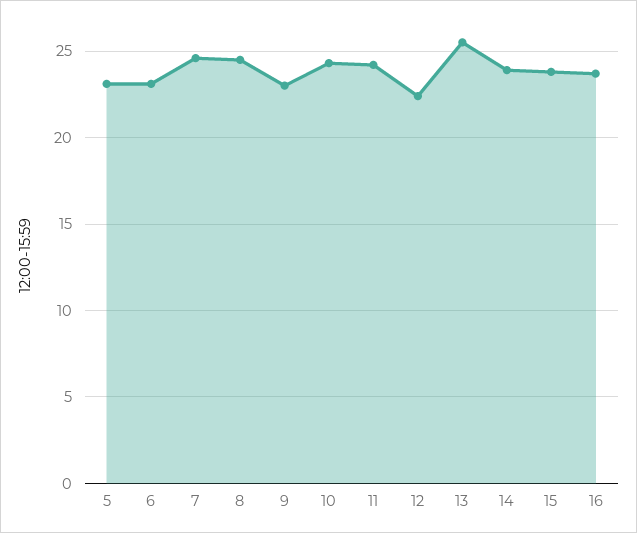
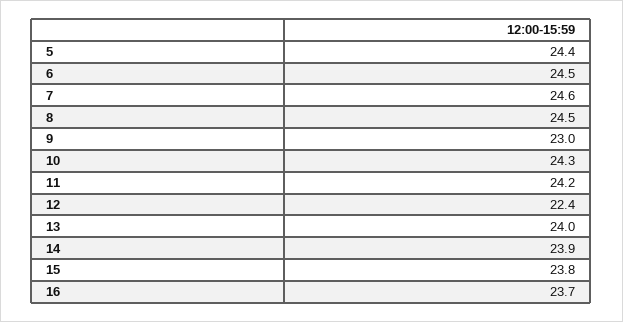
  {
-   "5": 23,
+   "5": 24.4,
-   "6": 23,
+   "6": 24.5,
    "7": 24.6,
    "8": 24.5,
    "9": 23,
    "10": 24.3,
    "11": 24.2,
    "12": 22.4,
-   "13": 25.5,
+   "13": 24,
    "14": 23.9,
    "15": 23.8,
    "16": 23.7
  }

